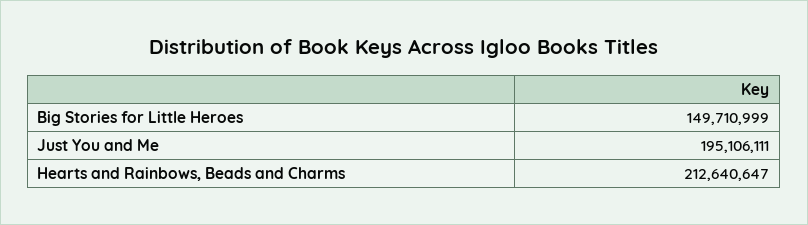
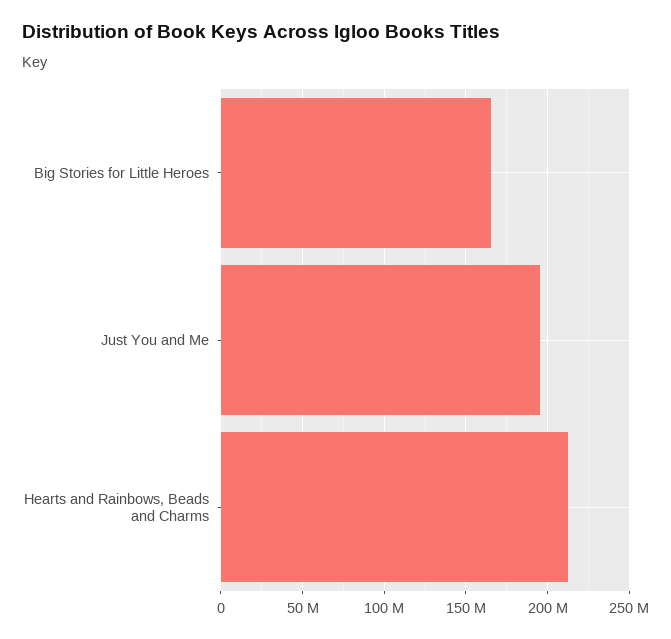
  {
-   "Big Stories for Little Heroes": 149710999,
+   "Big Stories for Little Heroes": 165000000,
    "Just You and Me": 195106111,
    "Hearts and Rainbows, Beads and Charms": 212640647
  }

